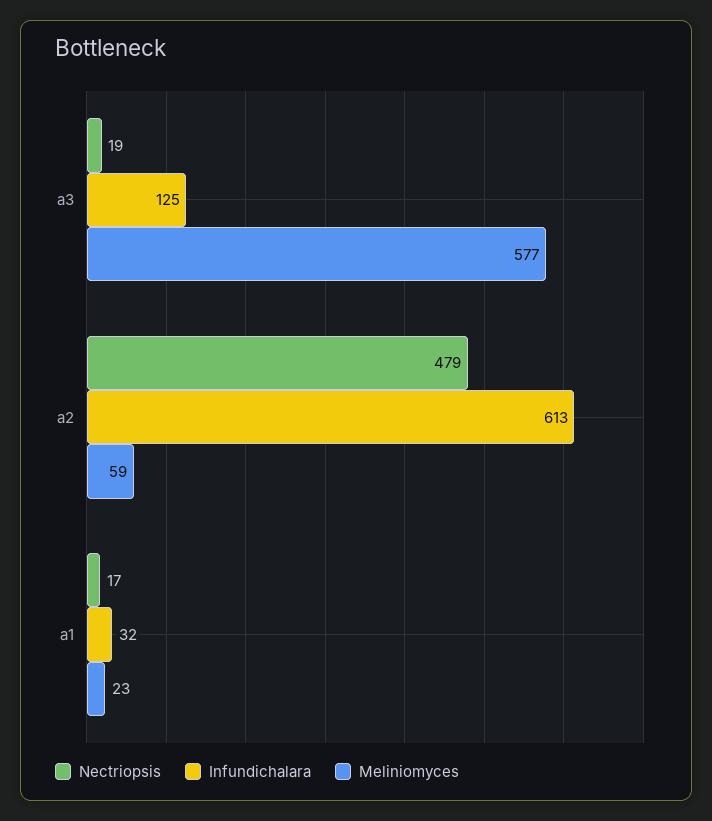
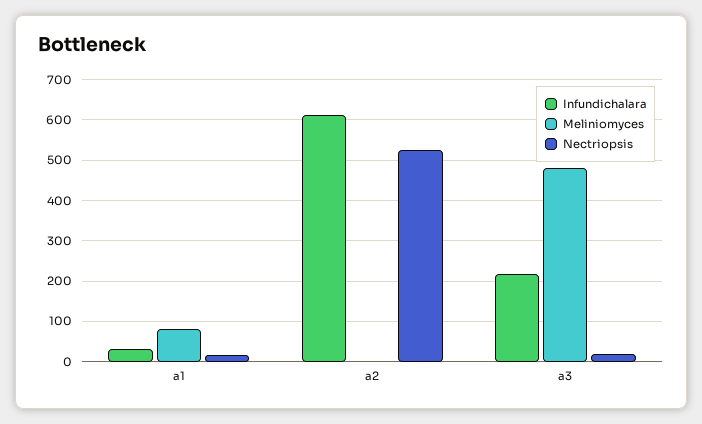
  {
    "Nectriopsis": {
      "a3": 19,
-     "a2": 479,
+     "a2": 520,
      "a1": 17
    },
    "Infundichalara": {
-     "a3": 125,
+     "a3": 220,
      "a2": 613,
      "a1": 32
    },
    "Meliniomyces": {
-     "a3": 577,
+     "a3": 480,
-     "a2": 59,
+     "a2": 0,
-     "a1": 23
+     "a1": 80
    }
  }

